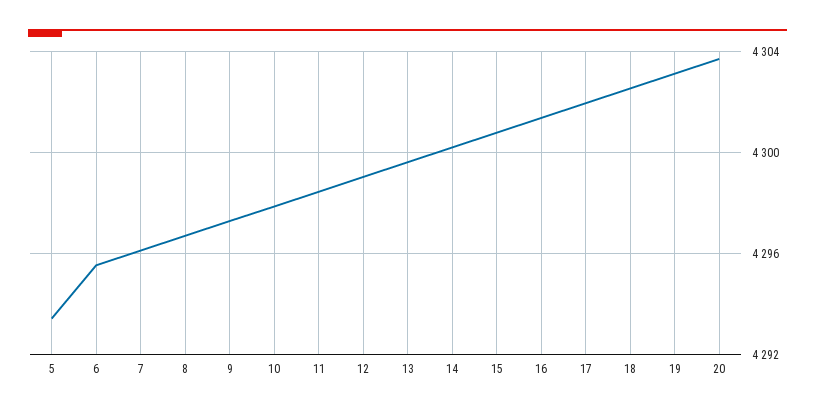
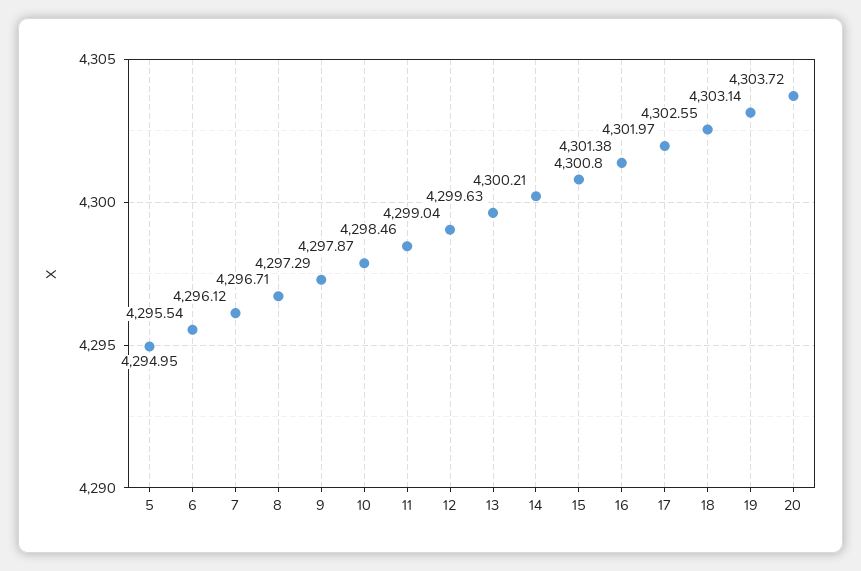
  {
-   "5": 4293.5,
+   "5": 4294.95,
    "6": 4295.54,
    "7": 4296.12,
    "8": 4296.71,
    "9": 4297.29,
    "10": 4297.87,
    "11": 4298.46,
    "12": 4299.04,
    "13": 4299.63,
    "14": 4300.21,
    "15": 4300.8,
    "16": 4301.38,
    "17": 4301.97,
    "18": 4302.55,
    "19": 4303.14,
    "20": 4303.72
  }

